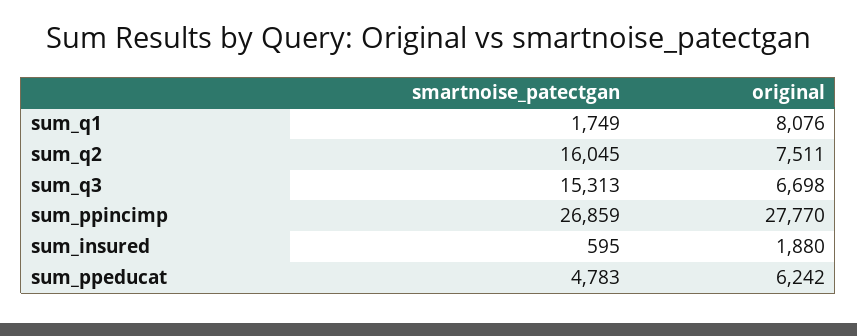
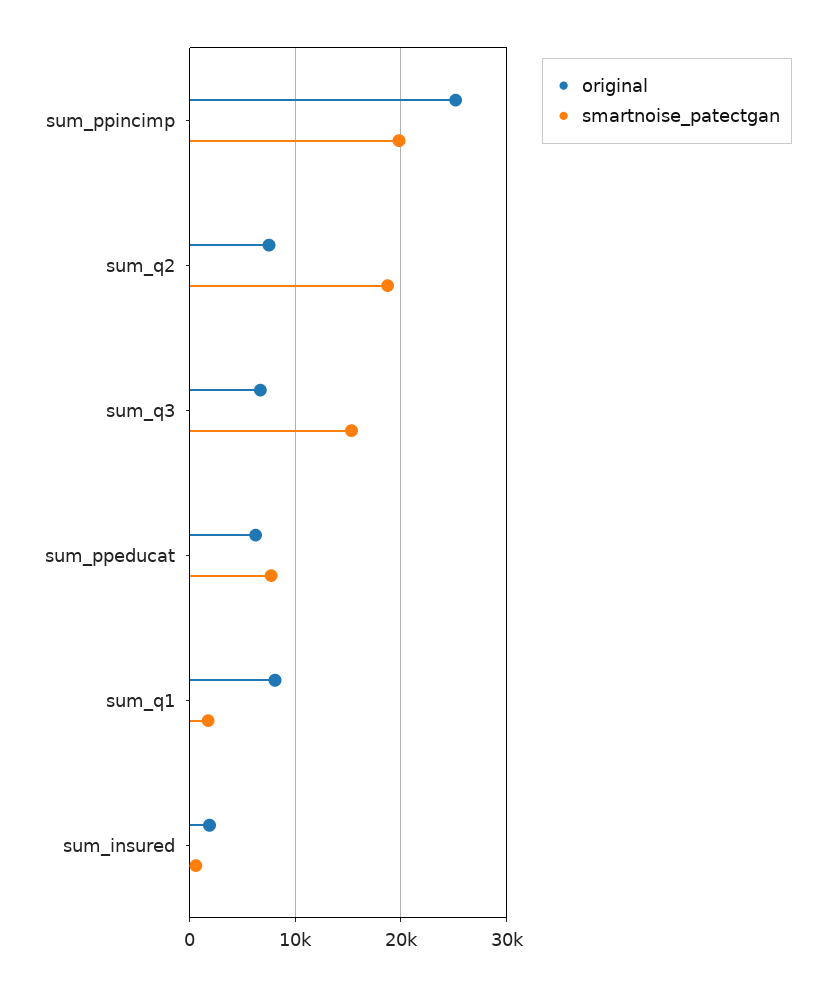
  {
    "smartnoise_patectgan": {
      "sum_q1": 1749,
-     "sum_q2": 16045,
+     "sum_q2": 19000,
      "sum_q3": 15313,
-     "sum_ppincimp": 26859,
+     "sum_ppincimp": 20000,
      "sum_insured": 595,
-     "sum_ppeducat": 4783
+     "sum_ppeducat": 8000
    },
    "original": {
      "sum_q1": 8076,
      "sum_q2": 7511,
      "sum_q3": 6698,
-     "sum_ppincimp": 27770,
+     "sum_ppincimp": 25000,
      "sum_insured": 1880,
      "sum_ppeducat": 6242
    }
  }

